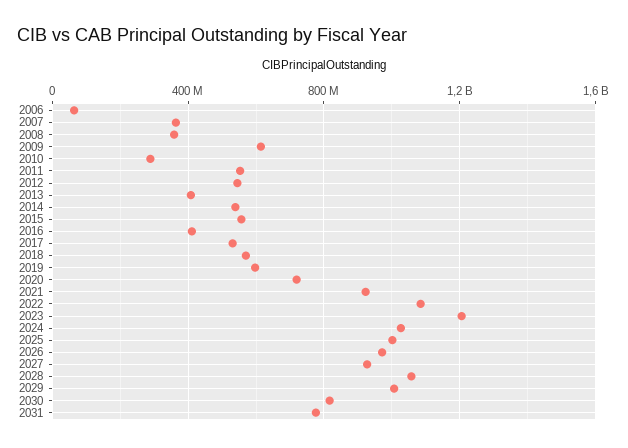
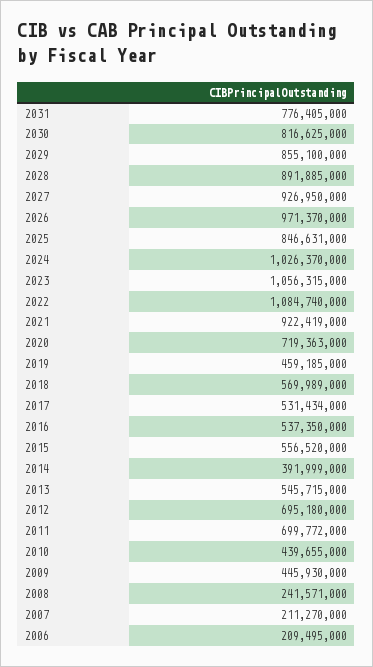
  {
-   "2006": 50000000,
+   "2006": 209495000,
-   "2007": 350000000,
+   "2007": 211270000,
-   "2008": 350000000,
+   "2008": 241571000,
-   "2009": 600000000,
+   "2009": 445930000,
-   "2010": 300000000,
+   "2010": 439655000,
-   "2011": 550000000,
+   "2011": 699772000,
-   "2012": 550000000,
+   "2012": 695180000,
-   "2013": 400000000,
+   "2013": 545715000,
-   "2014": 550000000,
+   "2014": 391999000,
    "2015": 556520000,
-   "2016": 400000000,
+   "2016": 537350000,
    "2017": 531434000,
    "2018": 569989000,
-   "2019": 600000000,
+   "2019": 459185000,
    "2020": 719363000,
    "2021": 922419000,
    "2022": 1084740000,
-   "2023": 1200000000,
+   "2023": 1056315000,
    "2024": 1026370000,
-   "2025": 1000000000,
+   "2025": 846631000,
    "2026": 971370000,
    "2027": 926950000,
-   "2028": 1050000000,
+   "2028": 891885000,
-   "2029": 1000000000,
+   "2029": 855100000,
    "2030": 816625000,
    "2031": 776405000
  }

